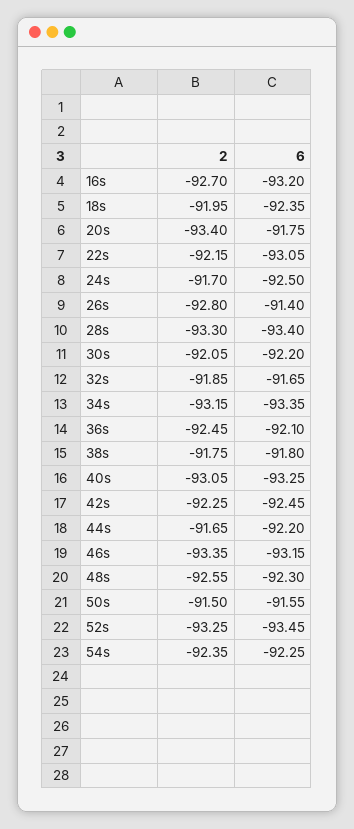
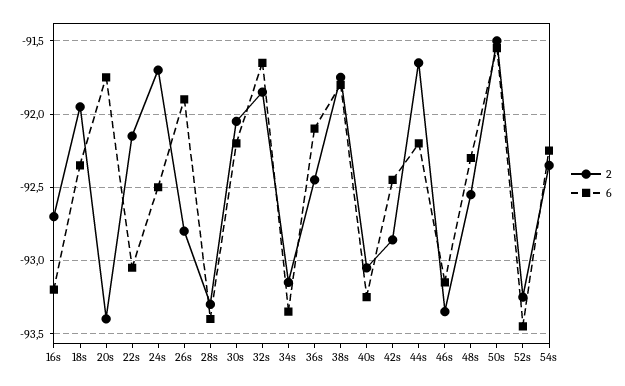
  {
    "2": {
      "16s": -92.7,
      "18s": -91.95,
      "20s": -93.4,
      "22s": -92.15,
      "24s": -91.7,
      "26s": -92.8,
      "28s": -93.3,
      "30s": -92.05,
      "32s": -91.85,
      "34s": -93.15,
      "36s": -92.45,
      "38s": -91.75,
      "40s": -93.05,
-     "42s": -92.25,
+     "42s": -92.85,
      "44s": -91.65,
      "46s": -93.35,
      "48s": -92.55,
      "50s": -91.5,
      "52s": -93.25,
      "54s": -92.35
    },
    "6": {
      "16s": -93.2,
      "18s": -92.35,
      "20s": -91.75,
      "22s": -93.05,
      "24s": -92.5,
-     "26s": -91.4,
+     "26s": -91.9,
      "28s": -93.4,
      "30s": -92.2,
      "32s": -91.65,
      "34s": -93.35,
      "36s": -92.1,
      "38s": -91.8,
      "40s": -93.25,
      "42s": -92.45,
      "44s": -92.2,
      "46s": -93.15,
      "48s": -92.3,
      "50s": -91.55,
      "52s": -93.45,
      "54s": -92.25
    }
  }

